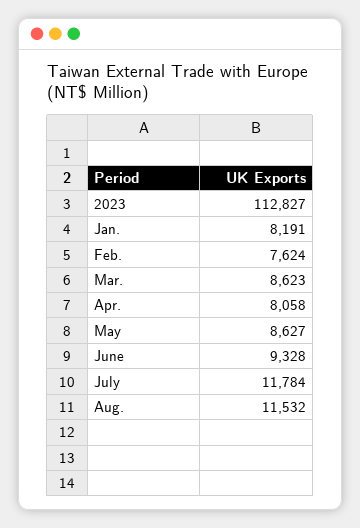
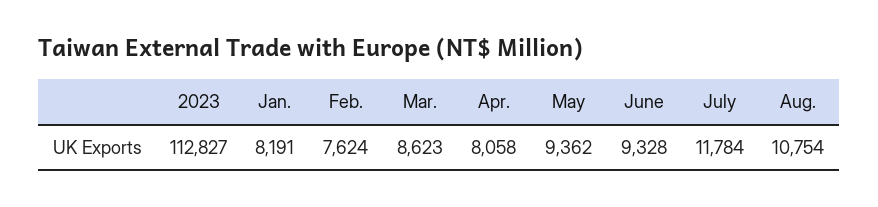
  {
    "2023": 112827,
    "Jan.": 8191,
    "Feb.": 7624,
    "Mar.": 8623,
    "Apr.": 8058,
-   "May": 8627,
+   "May": 9362,
    "June": 9328,
    "July": 11784,
-   "Aug.": 11532
+   "Aug.": 10754
  }

